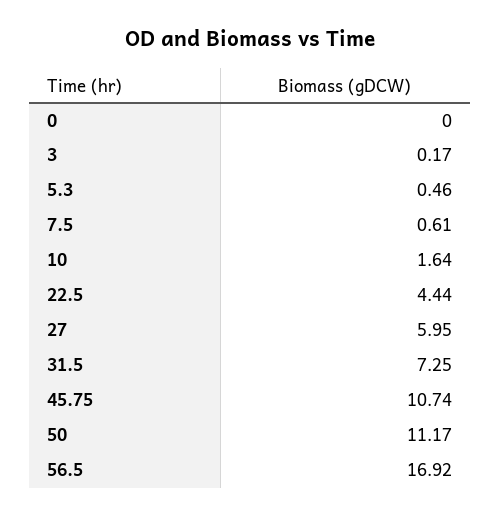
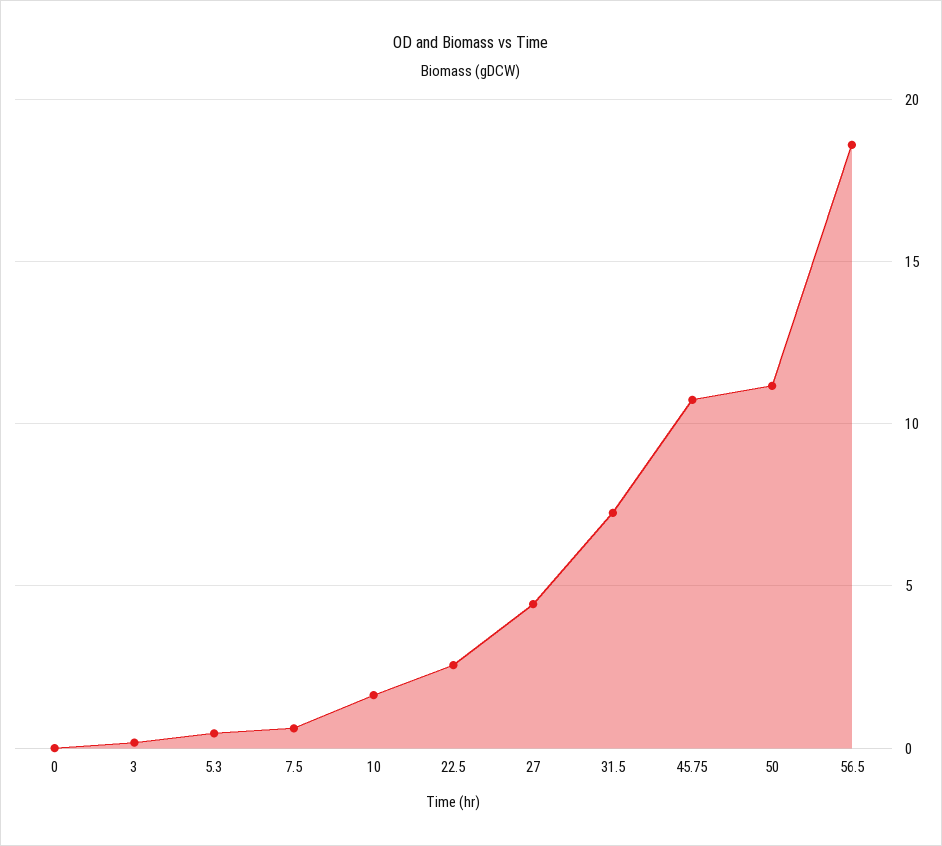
  {
    "0": 0,
    "3": 0.17,
    "5.3": 0.46,
    "7.5": 0.61,
    "10": 1.64,
-   "22.5": 4.44,
+   "22.5": 2.5,
-   "27": 5.95,
+   "27": 4.5,
    "31.5": 7.25,
    "45.75": 10.74,
    "50": 11.17,
-   "56.5": 16.92
+   "56.5": 18.5
  }

